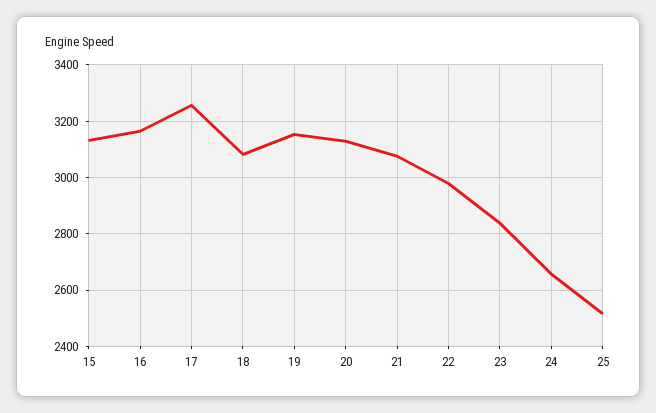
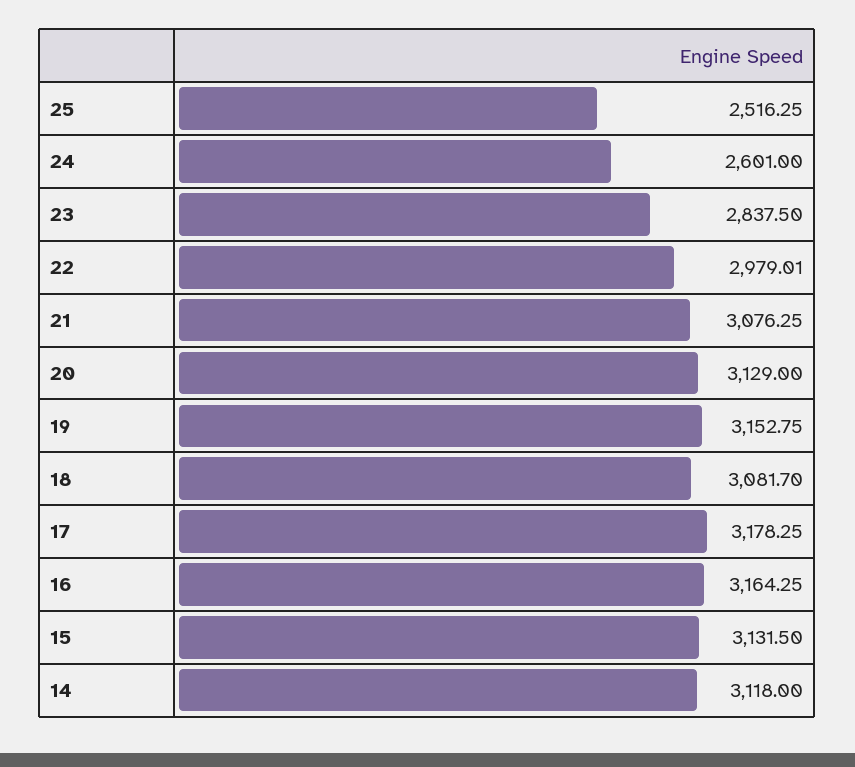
  {
    "15": 3131.5,
    "16": 3164.25,
-   "17": 3250,
+   "17": 3178.25,
    "18": 3081.7,
    "19": 3152.75,
    "20": 3129,
    "21": 3076.25,
    "22": 2979.01,
    "23": 2837.5,
-   "24": 2650,
+   "24": 2601,
-   "25": 2516.25
+   "25": 2516.25,
+   "14": 3118
  }

